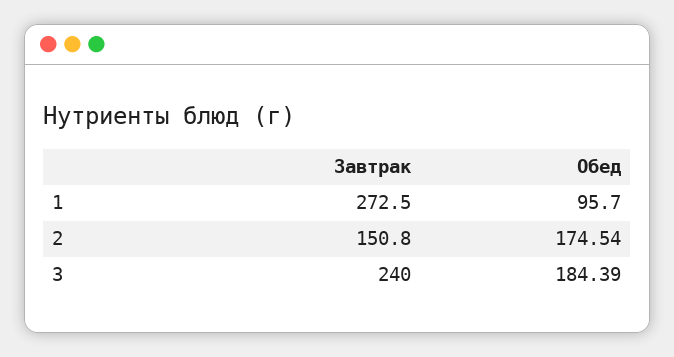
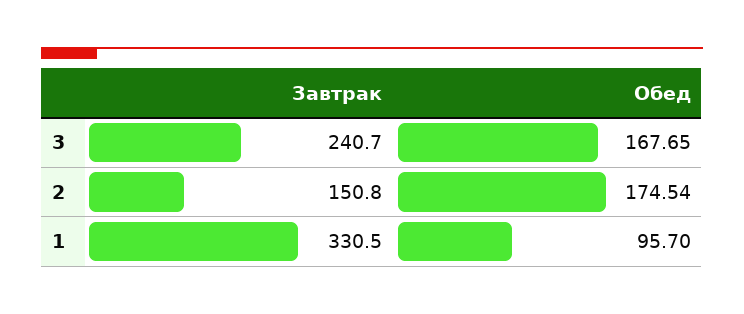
  {
    "Завтрак": {
-     "1": 272.5,
+     "1": 330.5,
      "2": 150.8,
-     "3": 240
+     "3": 240.7
    },
    "Обед": {
      "1": 95.7,
      "2": 174.54,
-     "3": 184.39
+     "3": 167.65
    }
  }

